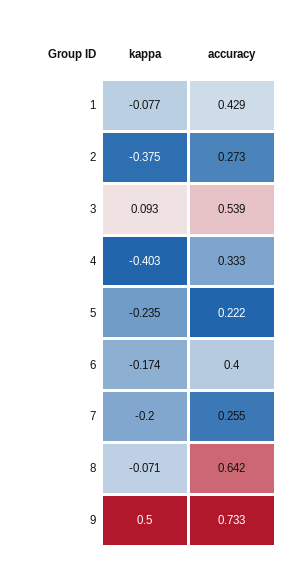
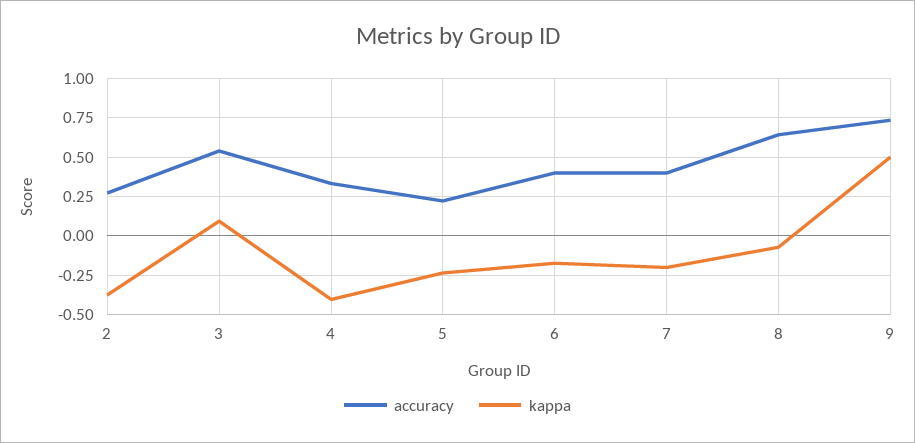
  {
    "kappa": {
-     "1": -0.077,
      "2": -0.375,
      "3": 0.093,
      "4": -0.403,
      "5": -0.235,
      "6": -0.174,
      "7": -0.2,
      "8": -0.071,
      "9": 0.5
    },
    "accuracy": {
-     "1": 0.429,
      "2": 0.273,
      "3": 0.539,
      "4": 0.333,
      "5": 0.222,
      "6": 0.4,
-     "7": 0.255,
+     "7": 0.4,
      "8": 0.642,
      "9": 0.733
    }
  }

